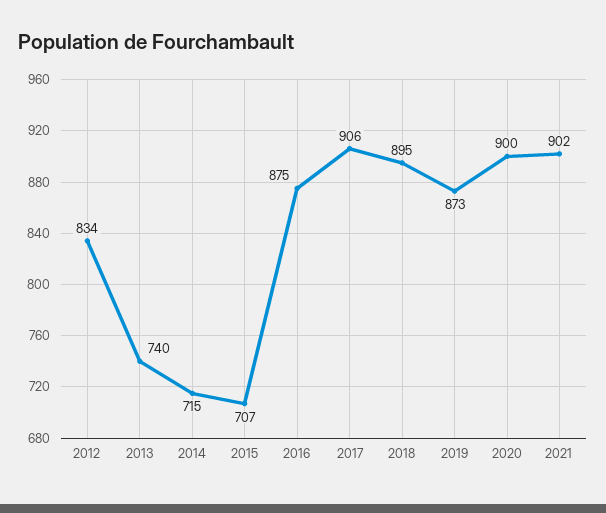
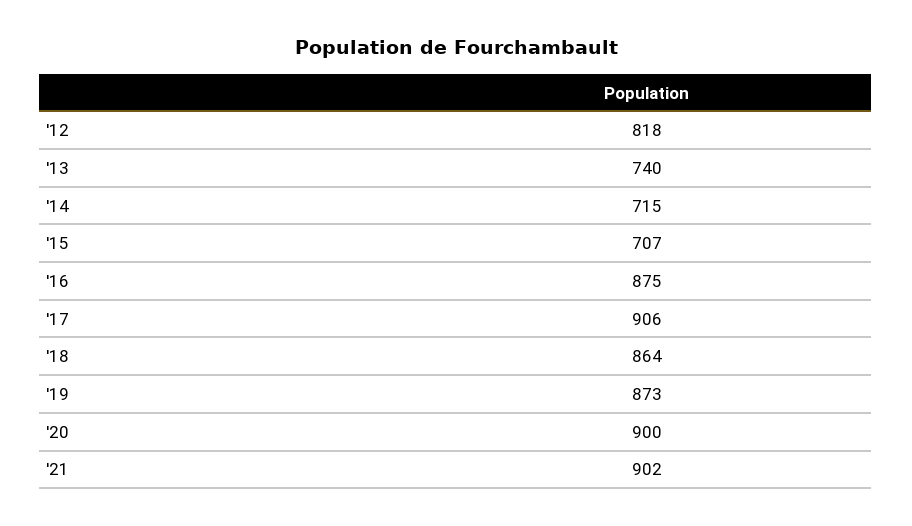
  {
-   "2012": 834,
+   "2012": 818,
    "2013": 740,
    "2014": 715,
    "2015": 707,
    "2016": 875,
    "2017": 906,
-   "2018": 895,
+   "2018": 864,
    "2019": 873,
    "2020": 900,
    "2021": 902
  }

